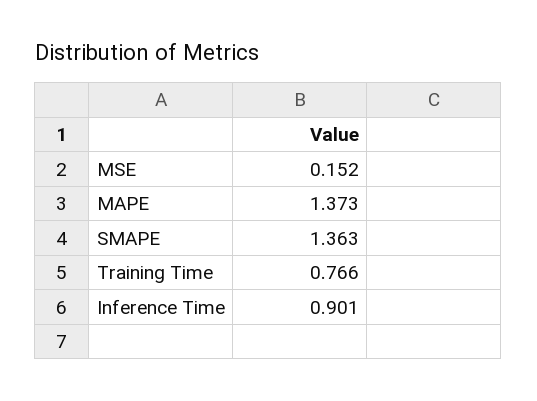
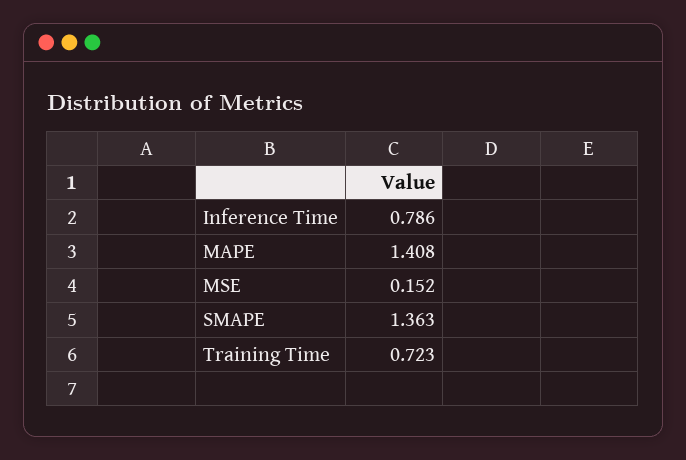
  {
    "MSE": 0.152,
-   "MAPE": 1.373,
+   "MAPE": 1.408,
    "SMAPE": 1.363,
-   "Training Time": 0.766,
+   "Training Time": 0.723,
-   "Inference Time": 0.901
+   "Inference Time": 0.786
  }

